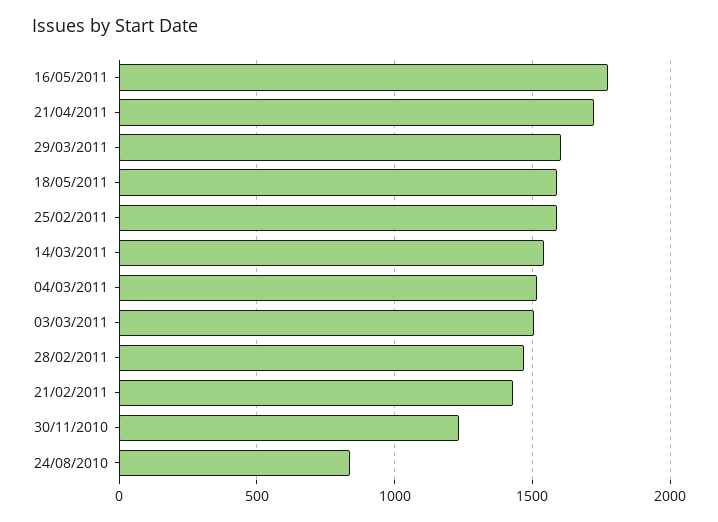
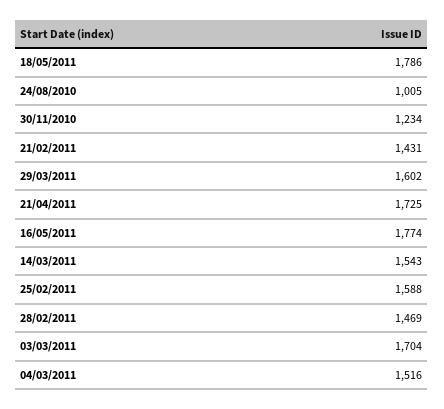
  {
    "16/05/2011": 1774,
    "21/04/2011": 1725,
    "29/03/2011": 1602,
-   "18/05/2011": 1600,
+   "18/05/2011": 1786,
    "25/02/2011": 1588,
    "14/03/2011": 1543,
    "04/03/2011": 1516,
-   "03/03/2011": 1500,
+   "03/03/2011": 1704,
    "28/02/2011": 1469,
    "21/02/2011": 1431,
    "30/11/2010": 1234,
-   "24/08/2010": 850
+   "24/08/2010": 1005
  }

